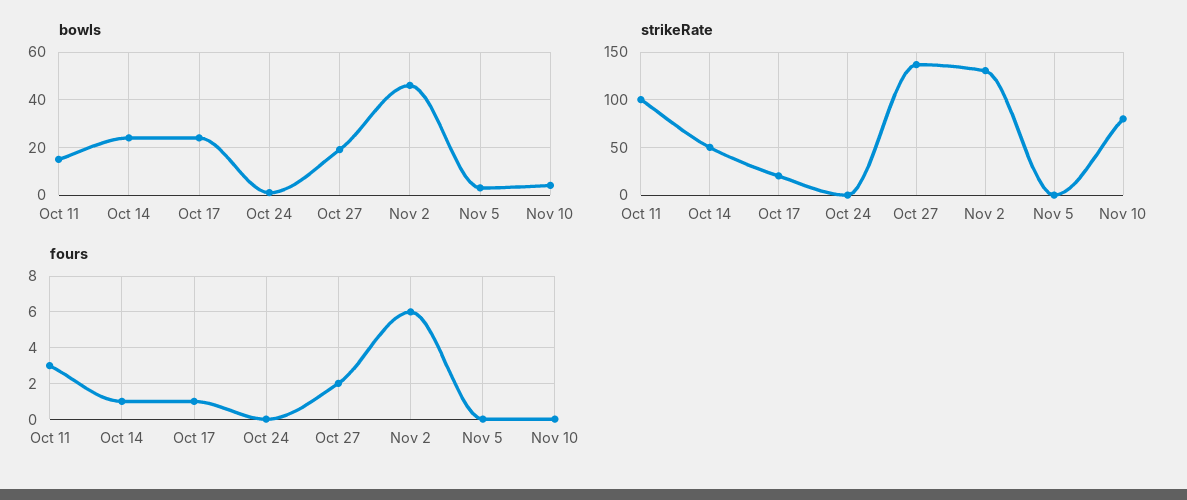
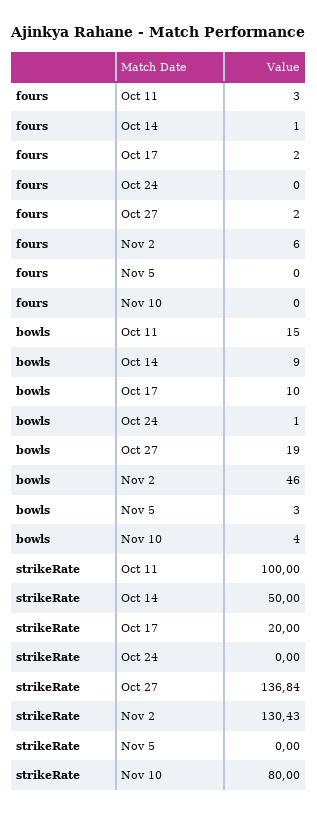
  {
    "bowls": {
      "Oct 11": 15,
-     "Oct 14": 25,
+     "Oct 14": 9,
-     "Oct 17": 25,
+     "Oct 17": 10,
      "Oct 24": 1,
      "Oct 27": 19,
      "Nov 2": 46,
      "Nov 5": 3,
      "Nov 10": 4
    },
    "strikeRate": {
      "Oct 11": 100,
      "Oct 14": 50,
      "Oct 17": 20,
      "Oct 24": 0,
      "Oct 27": 136.84,
      "Nov 2": 130.43,
      "Nov 5": 0,
      "Nov 10": 80
    },
    "fours": {
      "Oct 11": 3,
      "Oct 14": 1,
-     "Oct 17": 1,
+     "Oct 17": 2,
      "Oct 24": 0,
      "Oct 27": 2,
      "Nov 2": 6,
      "Nov 5": 0,
      "Nov 10": 0
    }
  }

